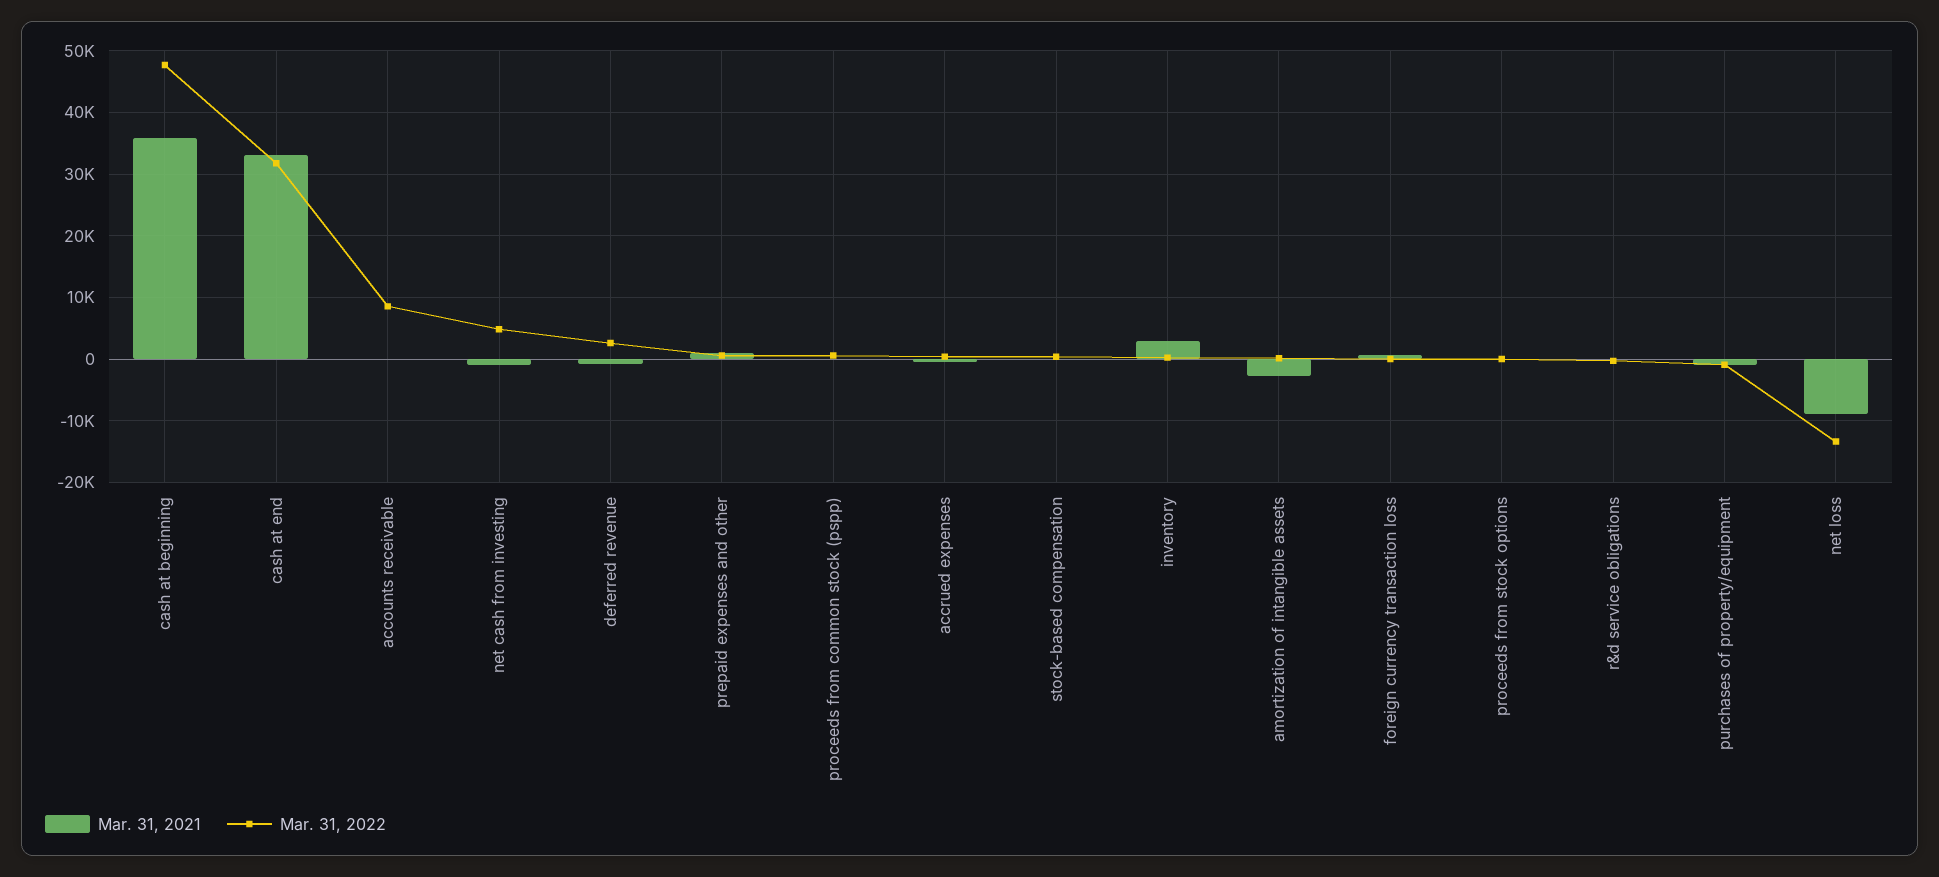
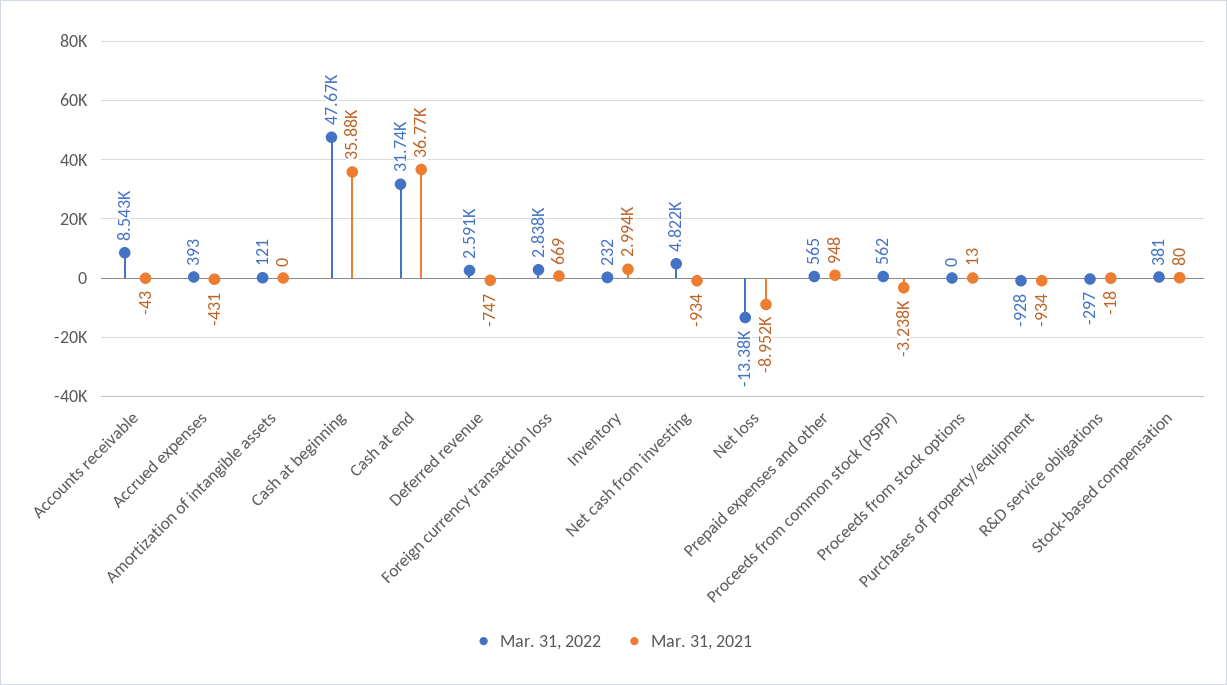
  {
    "Mar. 31, 2021": {
      "cash at beginning": 35880,
-     "cash at end": 33000,
+     "cash at end": 36770,
      "accounts receivable": -43,
      "net cash from investing": -934,
      "deferred revenue": -747,
      "prepaid expenses and other": 948,
-     "proceeds from common stock (pspp)": 0,
+     "proceeds from common stock (pspp)": -3238,
      "accrued expenses": -431,
      "stock-based compensation": 80,
      "inventory": 2994,
-     "amortization of intangible assets": -3000,
+     "amortization of intangible assets": 0,
      "foreign currency transaction loss": 669,
      "proceeds from stock options": 13,
      "r&d service obligations": -18,
      "purchases of property/equipment": -934,
      "net loss": -8952
    },
    "Mar. 31, 2022": {
      "cash at beginning": 47670,
      "cash at end": 31740,
      "accounts receivable": 8543,
      "net cash from investing": 4822,
      "deferred revenue": 2591,
      "prepaid expenses and other": 565,
      "proceeds from common stock (pspp)": 562,
      "accrued expenses": 393,
      "stock-based compensation": 381,
      "inventory": 232,
      "amortization of intangible assets": 121,
-     "foreign currency transaction loss": 0,
+     "foreign currency transaction loss": 2838,
      "proceeds from stock options": 0,
      "r&d service obligations": -297,
      "purchases of property/equipment": -928,
      "net loss": -13380
    }
  }

